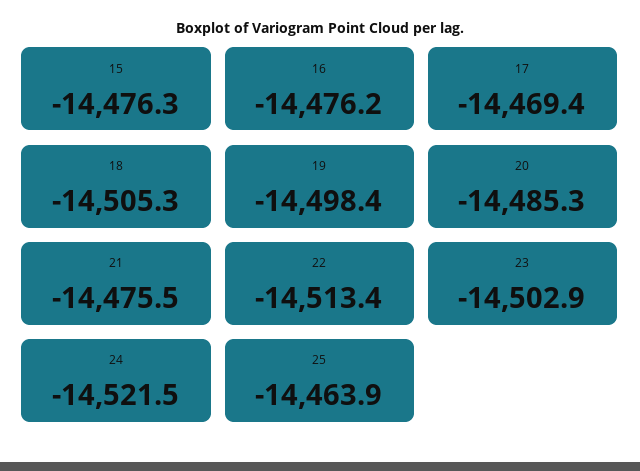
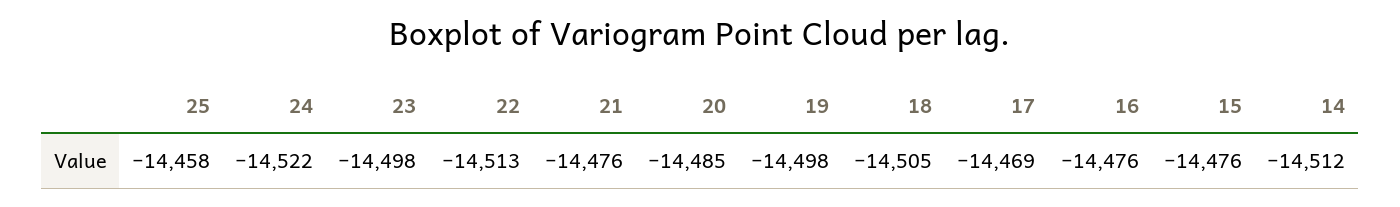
  {
    "15": -14476.3,
    "16": -14476.2,
    "17": -14469.4,
    "18": -14505.3,
    "19": -14498.4,
    "20": -14485.3,
    "21": -14475.5,
    "22": -14513.4,
-   "23": -14502.9,
+   "23": -14498,
    "24": -14521.5,
-   "25": -14463.9
+   "25": -14458,
+   "14": -14512
  }

